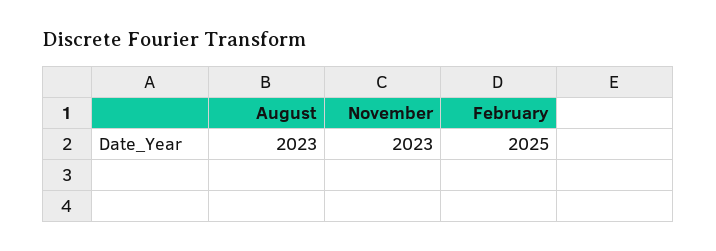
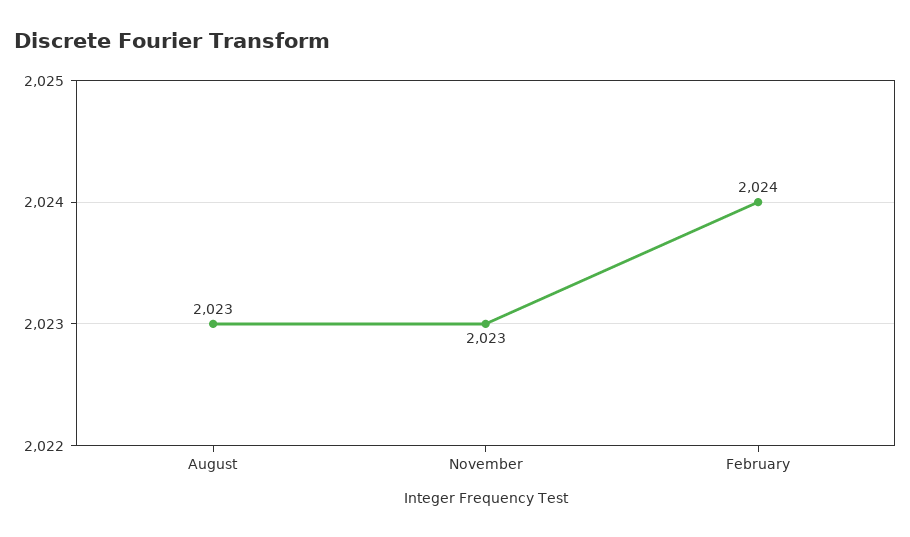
  {
    "August": 2023,
    "November": 2023,
-   "February": 2025
+   "February": 2024
  }

